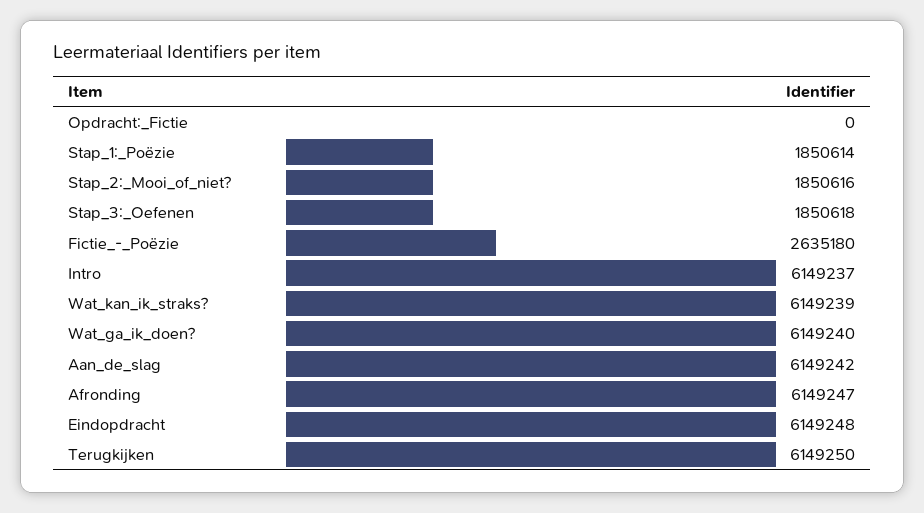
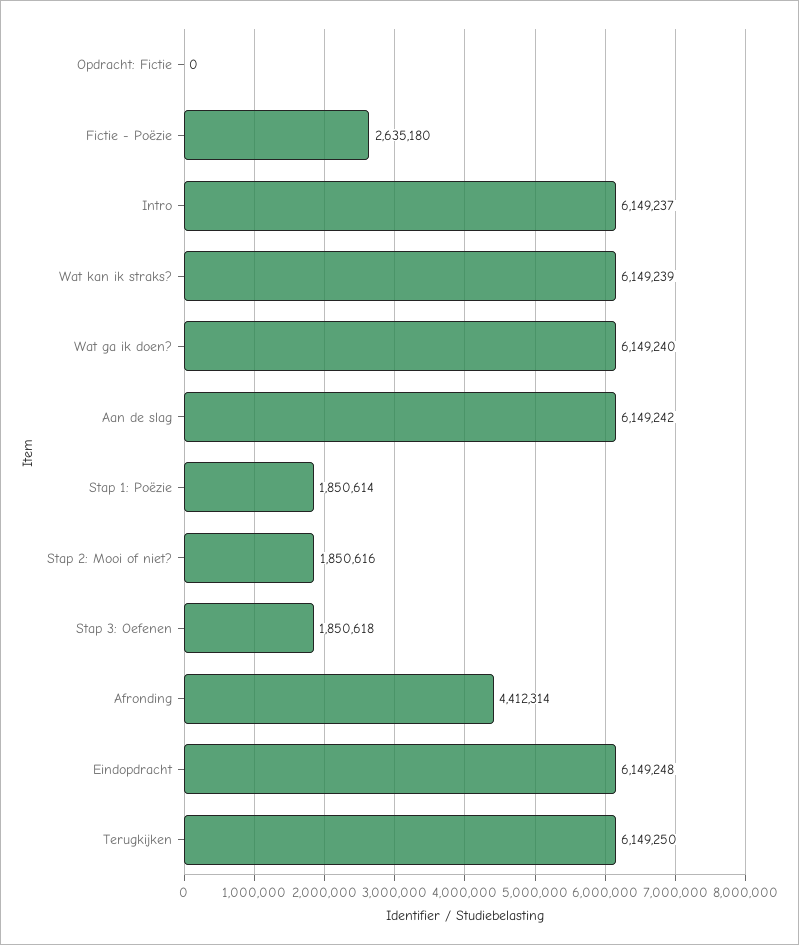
  {
    "Opdracht:_Fictie": 0,
    "Stap_1:_Poëzie": 1850614,
    "Stap_2:_Mooi_of_niet?": 1850616,
    "Stap_3:_Oefenen": 1850618,
    "Fictie_-_Poëzie": 2635180,
    "Intro": 6149237,
    "Wat_kan_ik_straks?": 6149239,
    "Wat_ga_ik_doen?": 6149240,
    "Aan_de_slag": 6149242,
-   "Afronding": 6149247,
+   "Afronding": 4412314,
    "Eindopdracht": 6149248,
    "Terugkijken": 6149250
  }

